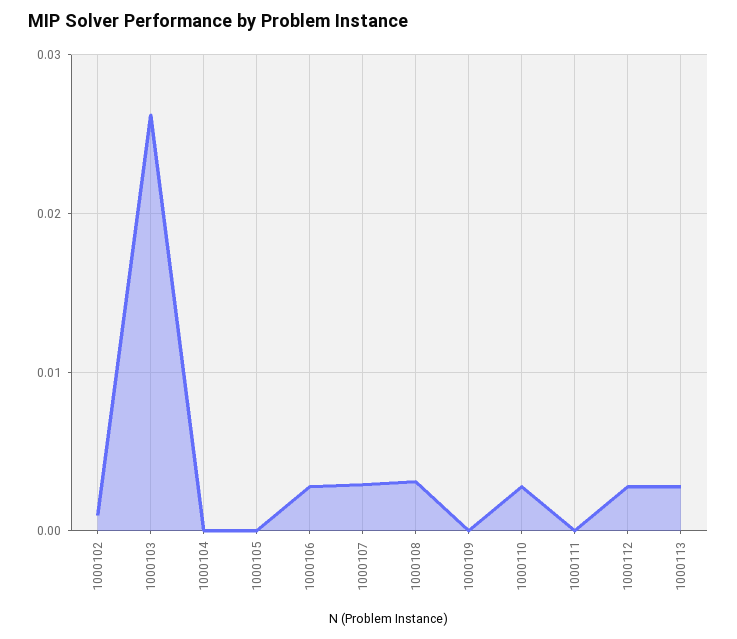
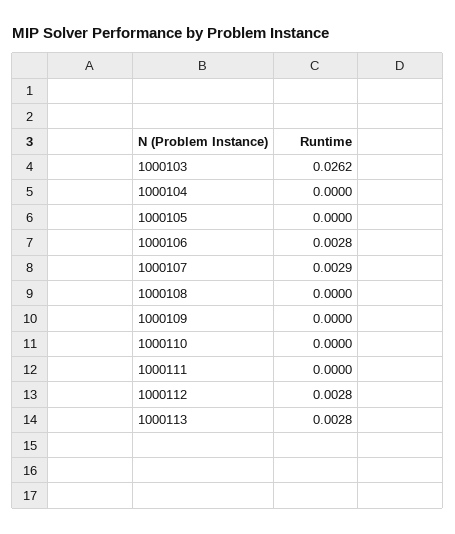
  {
-   "1000102": 0.001,
    "1000103": 0.0262,
    "1000104": 0,
    "1000105": 0,
    "1000106": 0.0028,
    "1000107": 0.0029,
-   "1000108": 0.003,
+   "1000108": 0,
    "1000109": 0,
-   "1000110": 0.003,
+   "1000110": 0,
    "1000111": 0,
    "1000112": 0.0028,
    "1000113": 0.0028
  }

